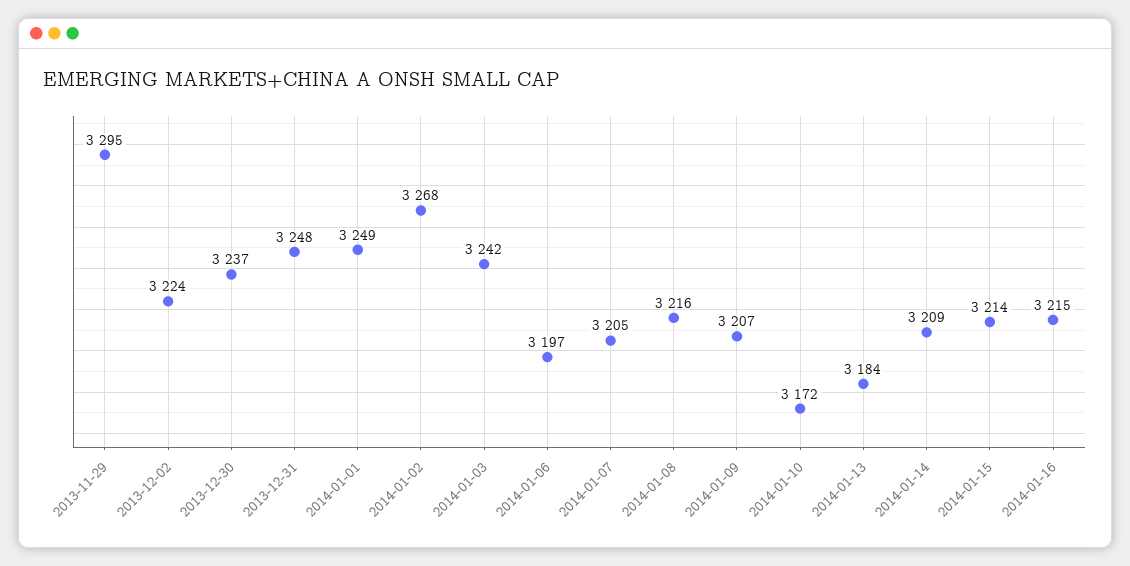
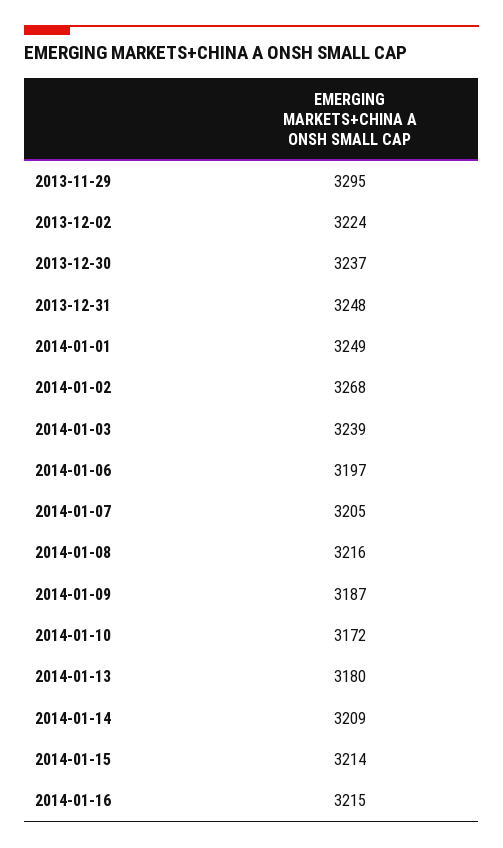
  {
    "2013-11-29": 3295,
    "2013-12-02": 3224,
    "2013-12-30": 3237,
    "2013-12-31": 3248,
    "2014-01-01": 3249,
    "2014-01-02": 3268,
-   "2014-01-03": 3242,
+   "2014-01-03": 3239,
    "2014-01-06": 3197,
    "2014-01-07": 3205,
    "2014-01-08": 3216,
-   "2014-01-09": 3207,
+   "2014-01-09": 3187,
    "2014-01-10": 3172,
-   "2014-01-13": 3184,
+   "2014-01-13": 3180,
    "2014-01-14": 3209,
    "2014-01-15": 3214,
    "2014-01-16": 3215
  }

